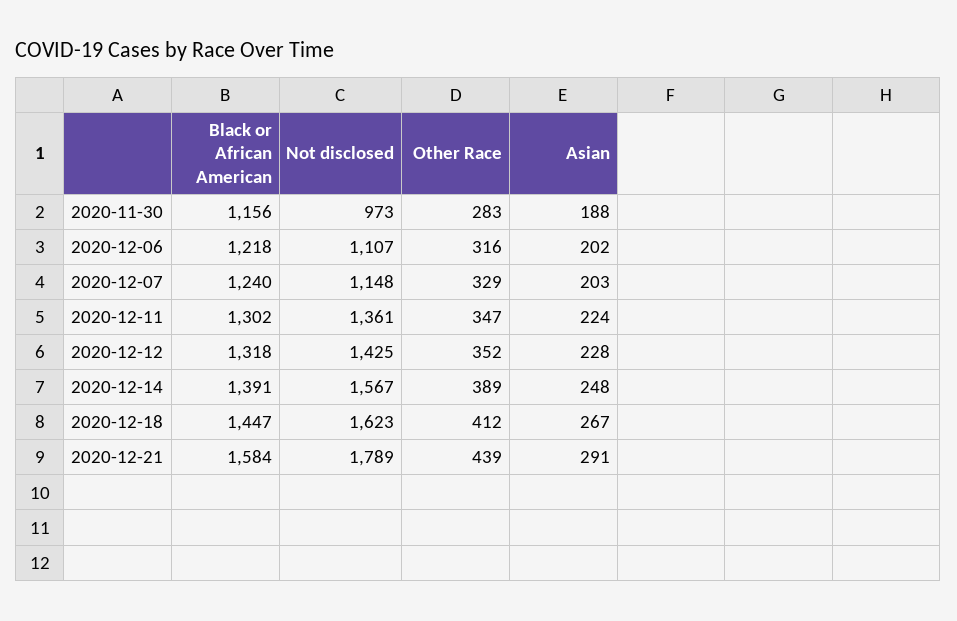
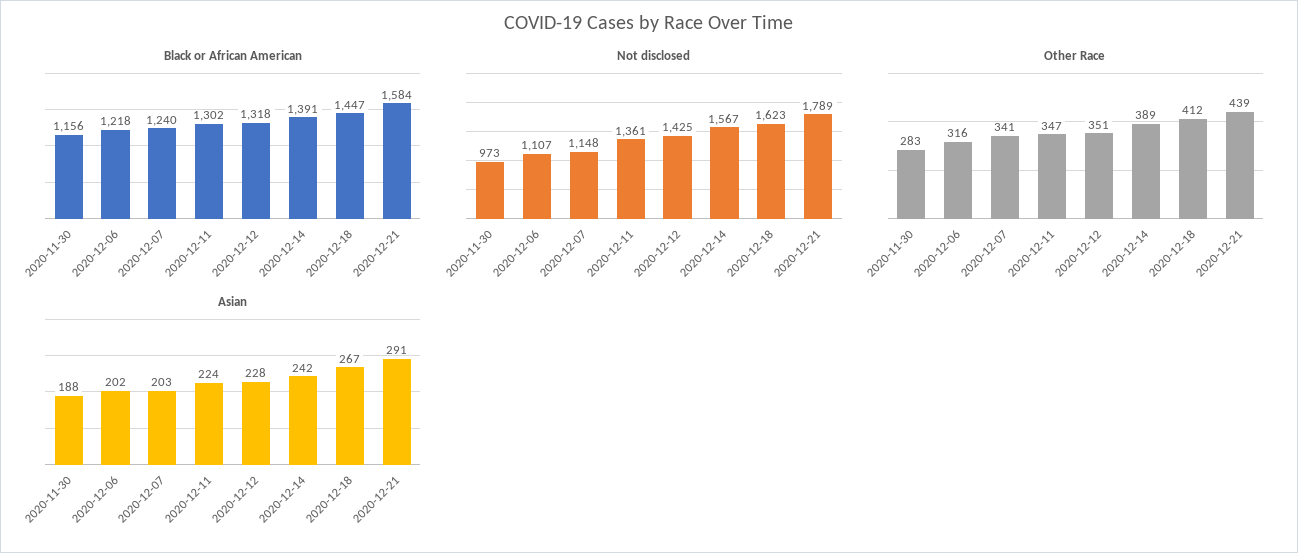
  {
    "Black or African American": {
      "2020-11-30": 1156,
      "2020-12-06": 1218,
      "2020-12-07": 1240,
      "2020-12-11": 1302,
      "2020-12-12": 1318,
      "2020-12-14": 1391,
      "2020-12-18": 1447,
      "2020-12-21": 1584
    },
    "Not disclosed": {
      "2020-11-30": 973,
      "2020-12-06": 1107,
      "2020-12-07": 1148,
      "2020-12-11": 1361,
      "2020-12-12": 1425,
      "2020-12-14": 1567,
      "2020-12-18": 1623,
      "2020-12-21": 1789
    },
    "Other Race": {
      "2020-11-30": 283,
      "2020-12-06": 316,
-     "2020-12-07": 329,
+     "2020-12-07": 341,
      "2020-12-11": 347,
-     "2020-12-12": 352,
+     "2020-12-12": 351,
      "2020-12-14": 389,
      "2020-12-18": 412,
      "2020-12-21": 439
    },
    "Asian": {
      "2020-11-30": 188,
      "2020-12-06": 202,
      "2020-12-07": 203,
      "2020-12-11": 224,
      "2020-12-12": 228,
-     "2020-12-14": 248,
+     "2020-12-14": 242,
      "2020-12-18": 267,
      "2020-12-21": 291
    }
  }

